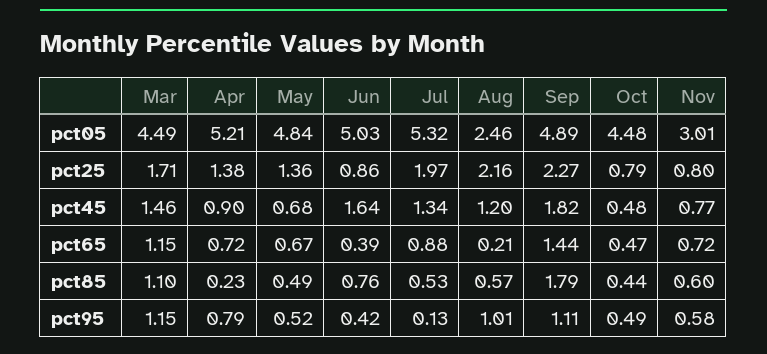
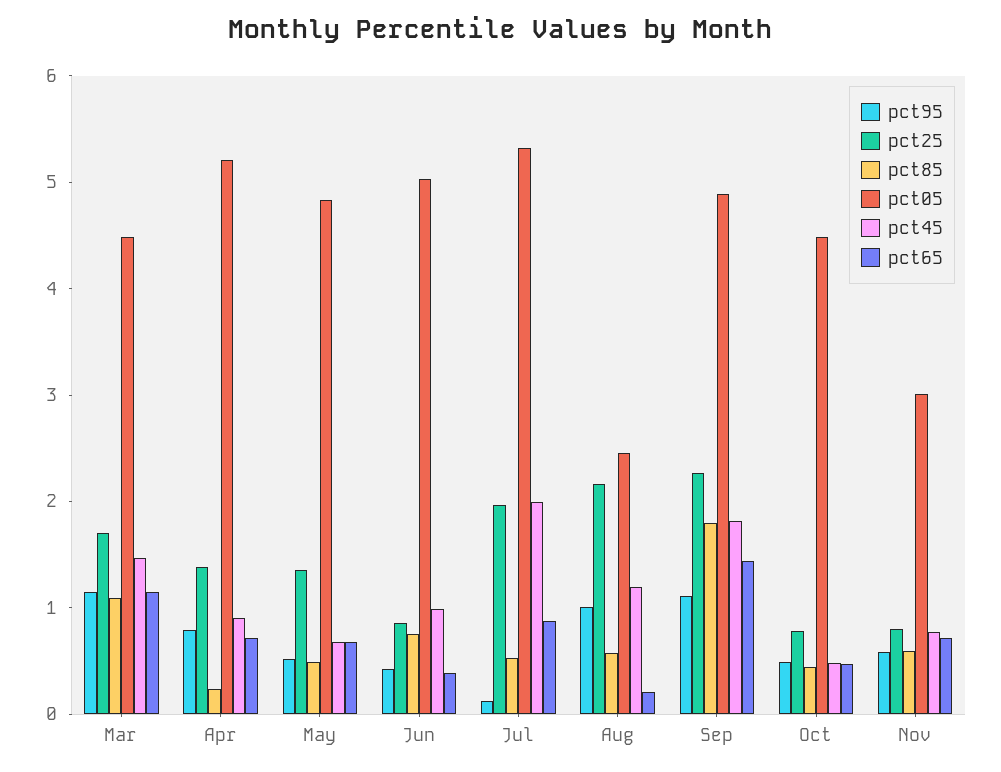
  {
    "pct05": {
      "Mar": 4.49,
      "Apr": 5.21,
      "May": 4.84,
      "Jun": 5.03,
      "Jul": 5.32,
      "Aug": 2.46,
      "Sep": 4.89,
      "Oct": 4.48,
      "Nov": 3.01
    },
    "pct25": {
      "Mar": 1.71,
      "Apr": 1.38,
      "May": 1.36,
      "Jun": 0.86,
      "Jul": 1.97,
      "Aug": 2.16,
      "Sep": 2.27,
      "Oct": 0.79,
      "Nov": 0.8
    },
    "pct45": {
      "Mar": 1.46,
      "Apr": 0.9,
      "May": 0.68,
-     "Jun": 1.64,
+     "Jun": 1,
-     "Jul": 1.34,
+     "Jul": 2,
      "Aug": 1.2,
      "Sep": 1.82,
      "Oct": 0.48,
      "Nov": 0.77
    },
    "pct65": {
      "Mar": 1.15,
      "Apr": 0.72,
      "May": 0.67,
      "Jun": 0.39,
      "Jul": 0.88,
      "Aug": 0.21,
      "Sep": 1.44,
      "Oct": 0.47,
      "Nov": 0.72
    },
    "pct85": {
      "Mar": 1.1,
      "Apr": 0.23,
      "May": 0.49,
      "Jun": 0.76,
      "Jul": 0.53,
      "Aug": 0.57,
      "Sep": 1.79,
      "Oct": 0.44,
      "Nov": 0.6
    },
    "pct95": {
      "Mar": 1.15,
      "Apr": 0.79,
      "May": 0.52,
      "Jun": 0.42,
      "Jul": 0.13,
      "Aug": 1.01,
      "Sep": 1.11,
      "Oct": 0.49,
      "Nov": 0.58
    }
  }

